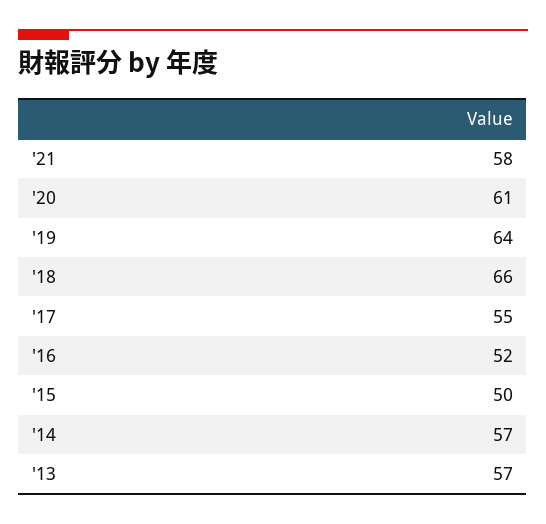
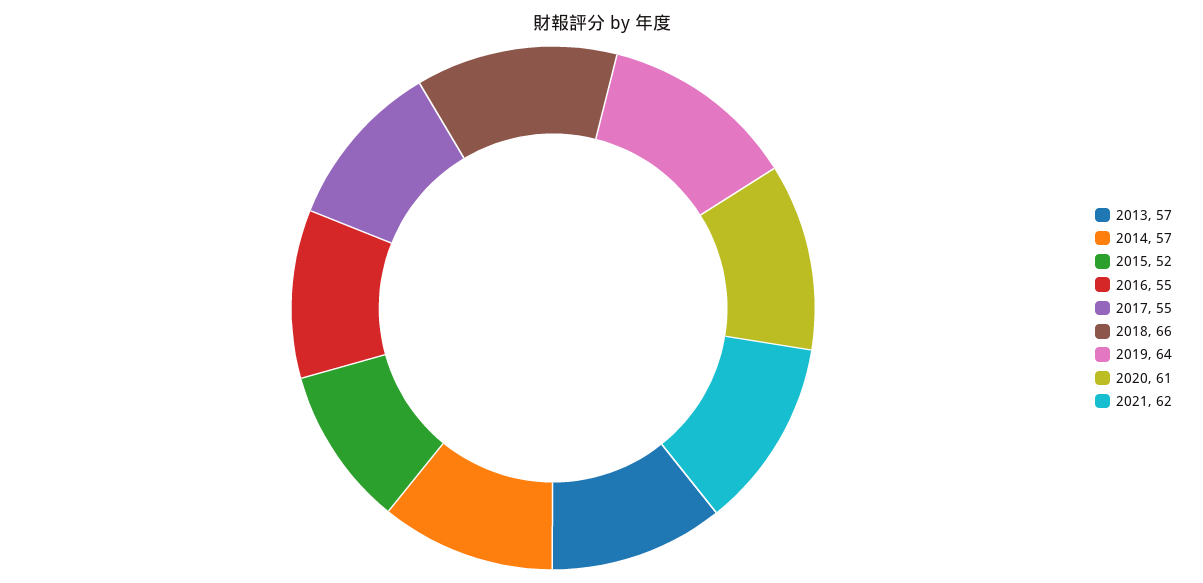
  {
-   "'21": 58,
+   "'21": 62,
    "'20": 61,
    "'19": 64,
    "'18": 66,
    "'17": 55,
-   "'16": 52,
+   "'16": 55,
-   "'15": 50,
+   "'15": 52,
    "'14": 57,
    "'13": 57
  }

